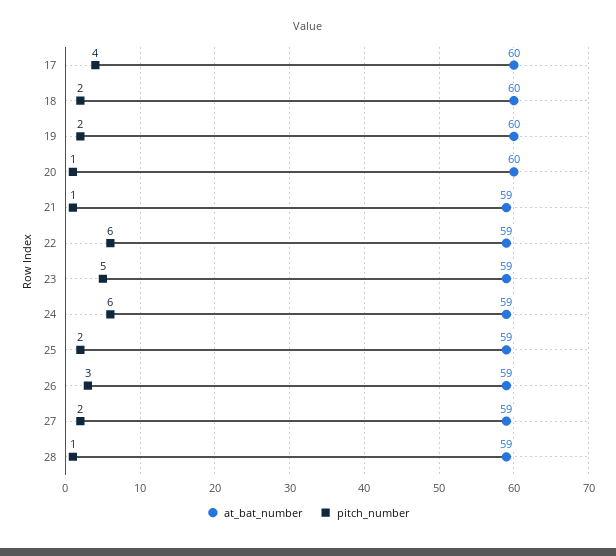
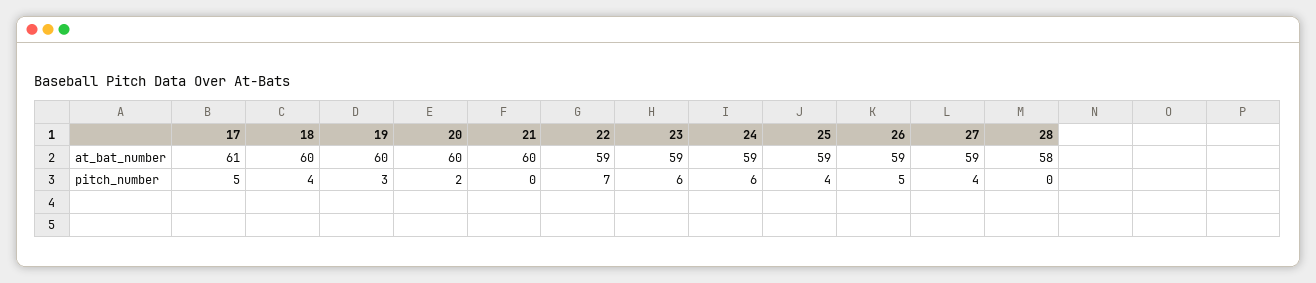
  {
    "at_bat_number": {
-     "17": 60,
+     "17": 61,
      "18": 60,
      "19": 60,
      "20": 60,
-     "21": 59,
+     "21": 60,
      "22": 59,
      "23": 59,
      "24": 59,
      "25": 59,
      "26": 59,
      "27": 59,
-     "28": 59
+     "28": 58
    },
    "pitch_number": {
-     "17": 4,
+     "17": 5,
-     "18": 2,
+     "18": 4,
-     "19": 2,
+     "19": 3,
-     "20": 1,
+     "20": 2,
-     "21": 1,
+     "21": 0,
-     "22": 6,
+     "22": 7,
-     "23": 5,
+     "23": 6,
      "24": 6,
-     "25": 2,
+     "25": 4,
-     "26": 3,
+     "26": 5,
-     "27": 2,
+     "27": 4,
-     "28": 1
+     "28": 0
    }
  }

